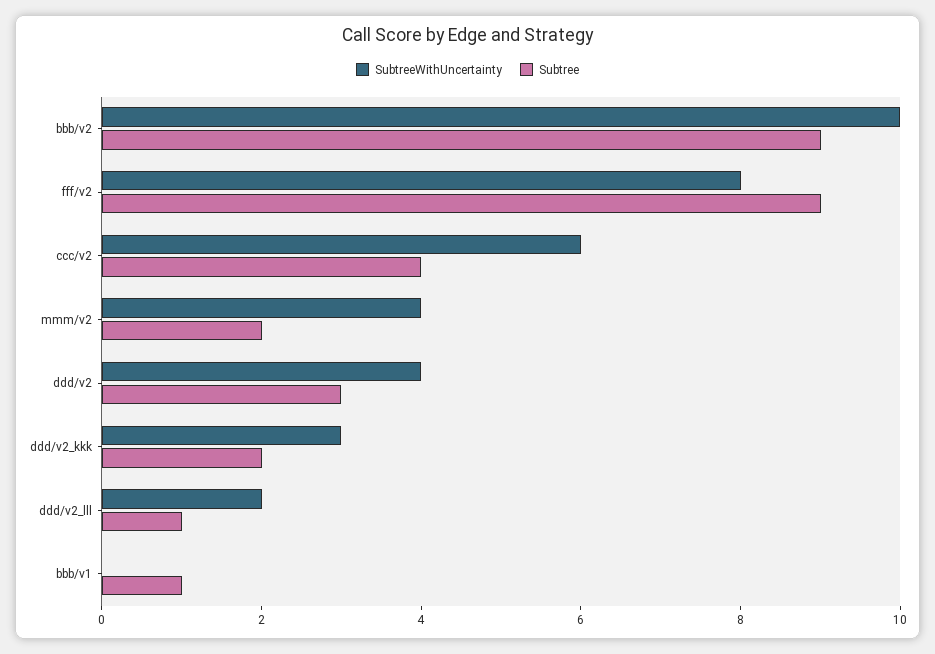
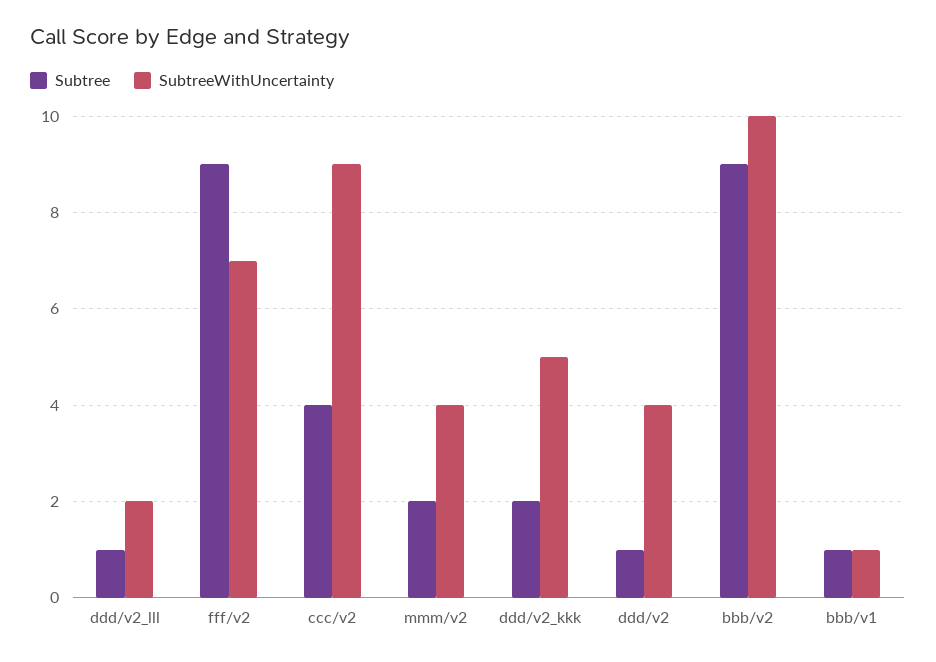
  {
    "SubtreeWithUncertainty": {
      "bbb/v2": 10,
-     "fff/v2": 8,
+     "fff/v2": 7,
-     "ccc/v2": 6,
+     "ccc/v2": 9,
      "mmm/v2": 4,
      "ddd/v2": 4,
-     "ddd/v2_kkk": 3,
+     "ddd/v2_kkk": 5,
      "ddd/v2_lll": 2,
-     "bbb/v1": 0
+     "bbb/v1": 1
    },
    "Subtree": {
      "bbb/v2": 9,
      "fff/v2": 9,
      "ccc/v2": 4,
      "mmm/v2": 2,
-     "ddd/v2": 3,
+     "ddd/v2": 1,
      "ddd/v2_kkk": 2,
      "ddd/v2_lll": 1,
      "bbb/v1": 1
    }
  }

